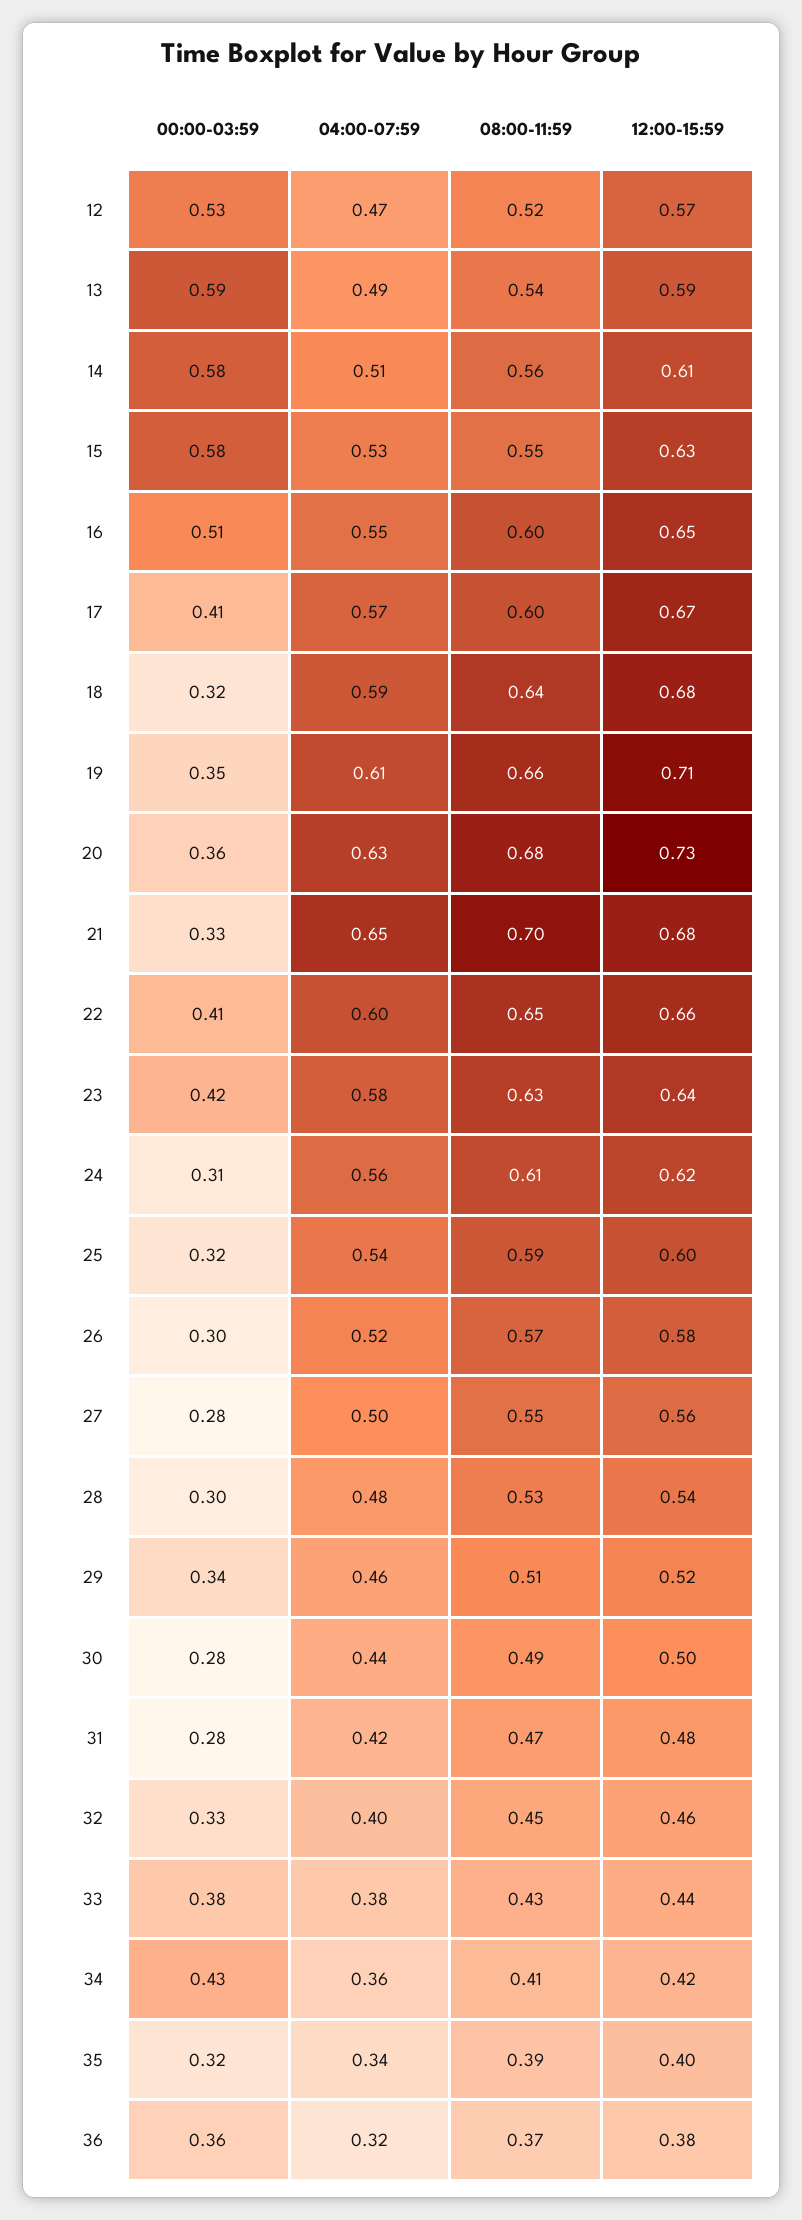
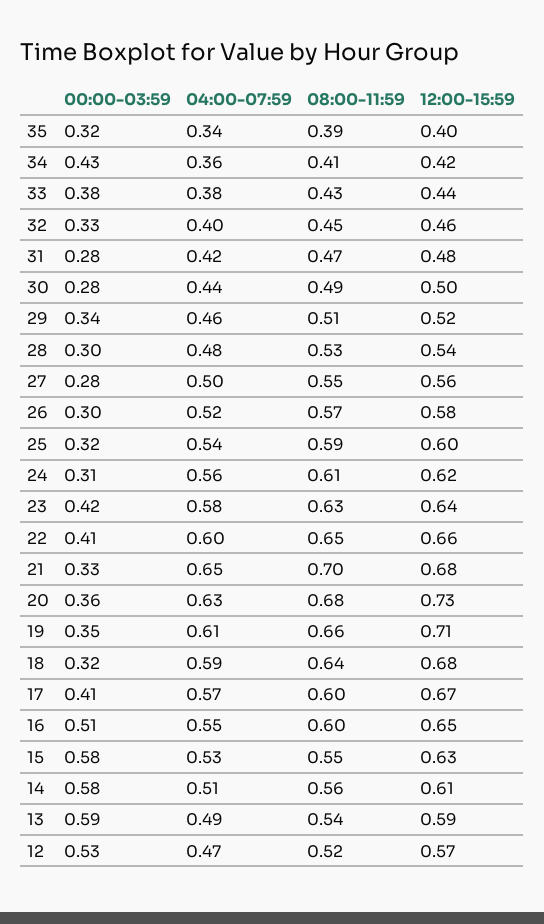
  {
    "00:00-03:59": {
      "12": 0.53,
      "13": 0.59,
      "14": 0.58,
      "15": 0.58,
      "16": 0.51,
      "17": 0.41,
      "18": 0.32,
      "19": 0.35,
      "20": 0.36,
      "21": 0.33,
      "22": 0.41,
      "23": 0.42,
      "24": 0.31,
      "25": 0.32,
      "26": 0.3,
      "27": 0.28,
      "28": 0.3,
      "29": 0.34,
      "30": 0.28,
      "31": 0.28,
      "32": 0.33,
      "33": 0.38,
      "34": 0.43,
-     "35": 0.32,
+     "35": 0.32
-     "36": 0.36
    },
    "04:00-07:59": {
      "12": 0.47,
      "13": 0.49,
      "14": 0.51,
      "15": 0.53,
      "16": 0.55,
      "17": 0.57,
      "18": 0.59,
      "19": 0.61,
      "20": 0.63,
      "21": 0.65,
      "22": 0.6,
      "23": 0.58,
      "24": 0.56,
      "25": 0.54,
      "26": 0.52,
      "27": 0.5,
      "28": 0.48,
      "29": 0.46,
      "30": 0.44,
      "31": 0.42,
      "32": 0.4,
      "33": 0.38,
      "34": 0.36,
-     "35": 0.34,
+     "35": 0.34
-     "36": 0.32
    },
    "08:00-11:59": {
      "12": 0.52,
      "13": 0.54,
      "14": 0.56,
      "15": 0.55,
      "16": 0.6,
      "17": 0.6,
      "18": 0.64,
      "19": 0.66,
      "20": 0.68,
      "21": 0.7,
      "22": 0.65,
      "23": 0.63,
      "24": 0.61,
      "25": 0.59,
      "26": 0.57,
      "27": 0.55,
      "28": 0.53,
      "29": 0.51,
      "30": 0.49,
      "31": 0.47,
      "32": 0.45,
      "33": 0.43,
      "34": 0.41,
-     "35": 0.39,
+     "35": 0.39
-     "36": 0.37
    },
    "12:00-15:59": {
      "12": 0.57,
      "13": 0.59,
      "14": 0.61,
      "15": 0.63,
      "16": 0.65,
      "17": 0.67,
      "18": 0.68,
      "19": 0.71,
      "20": 0.73,
      "21": 0.68,
      "22": 0.66,
      "23": 0.64,
      "24": 0.62,
      "25": 0.6,
      "26": 0.58,
      "27": 0.56,
      "28": 0.54,
      "29": 0.52,
      "30": 0.5,
      "31": 0.48,
      "32": 0.46,
      "33": 0.44,
      "34": 0.42,
-     "35": 0.4,
+     "35": 0.4
-     "36": 0.38
    }
  }

